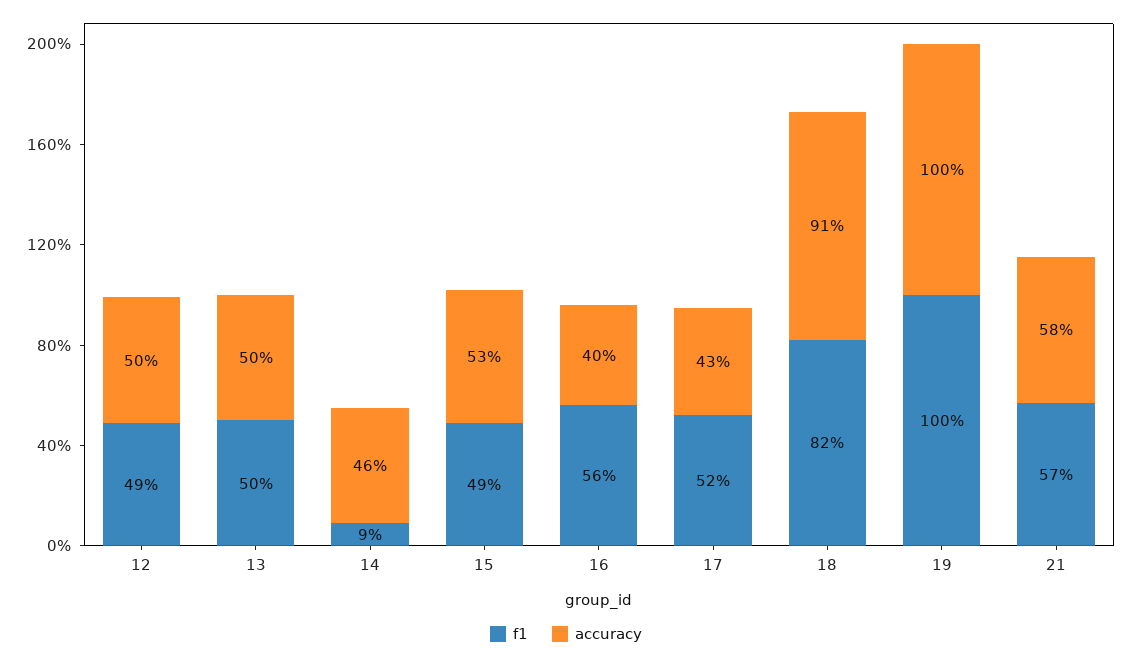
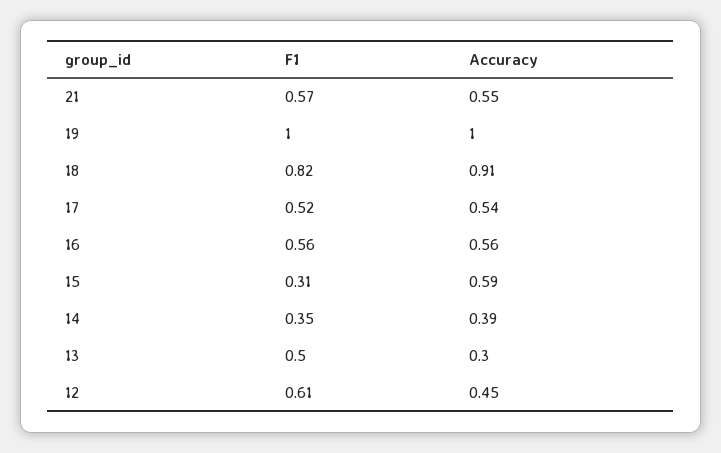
  {
    "f1": {
-     "12": 0.49,
+     "12": 0.61,
      "13": 0.5,
-     "14": 0.09,
+     "14": 0.35,
-     "15": 0.49,
+     "15": 0.31,
      "16": 0.56,
      "17": 0.52,
      "18": 0.82,
      "19": 1,
      "21": 0.57
    },
    "accuracy": {
-     "12": 0.5,
+     "12": 0.45,
-     "13": 0.5,
+     "13": 0.3,
-     "14": 0.46,
+     "14": 0.39,
-     "15": 0.53,
+     "15": 0.59,
-     "16": 0.4,
+     "16": 0.56,
-     "17": 0.43,
+     "17": 0.54,
      "18": 0.91,
      "19": 1,
-     "21": 0.58
+     "21": 0.55
    }
  }

